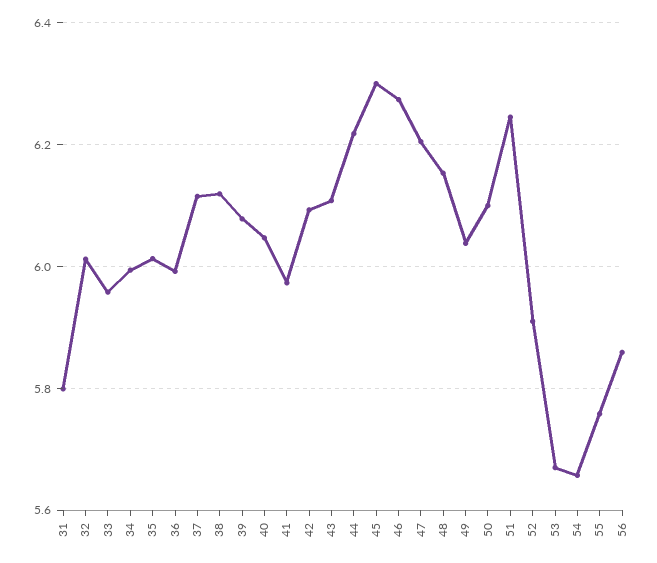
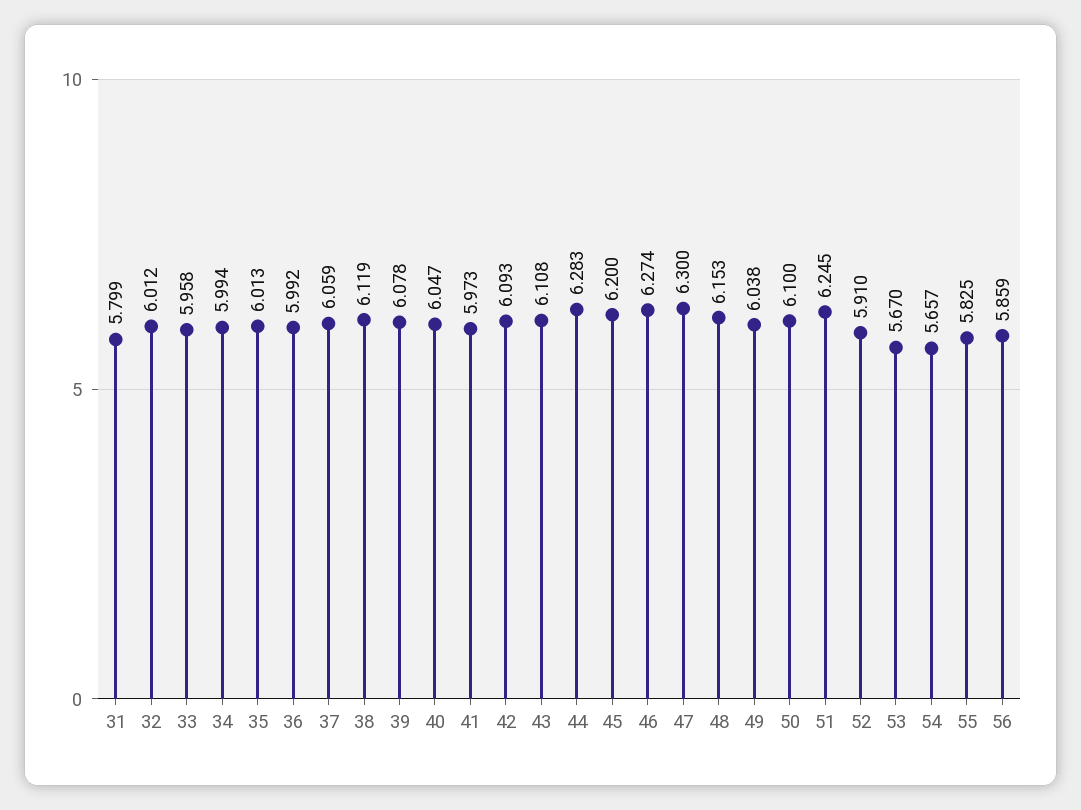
  {
    "31": 5.799,
    "32": 6.012,
    "33": 5.958,
    "34": 5.994,
    "35": 6.013,
    "36": 5.992,
-   "37": 6.12,
+   "37": 6.059,
    "38": 6.119,
    "39": 6.078,
    "40": 6.047,
    "41": 5.973,
    "42": 6.093,
    "43": 6.108,
-   "44": 6.22,
+   "44": 6.283,
-   "45": 6.3,
+   "45": 6.2,
    "46": 6.274,
-   "47": 6.2,
+   "47": 6.3,
    "48": 6.153,
    "49": 6.038,
    "50": 6.1,
    "51": 6.245,
    "52": 5.91,
    "53": 5.67,
    "54": 5.657,
-   "55": 5.76,
+   "55": 5.825,
    "56": 5.859
  }

